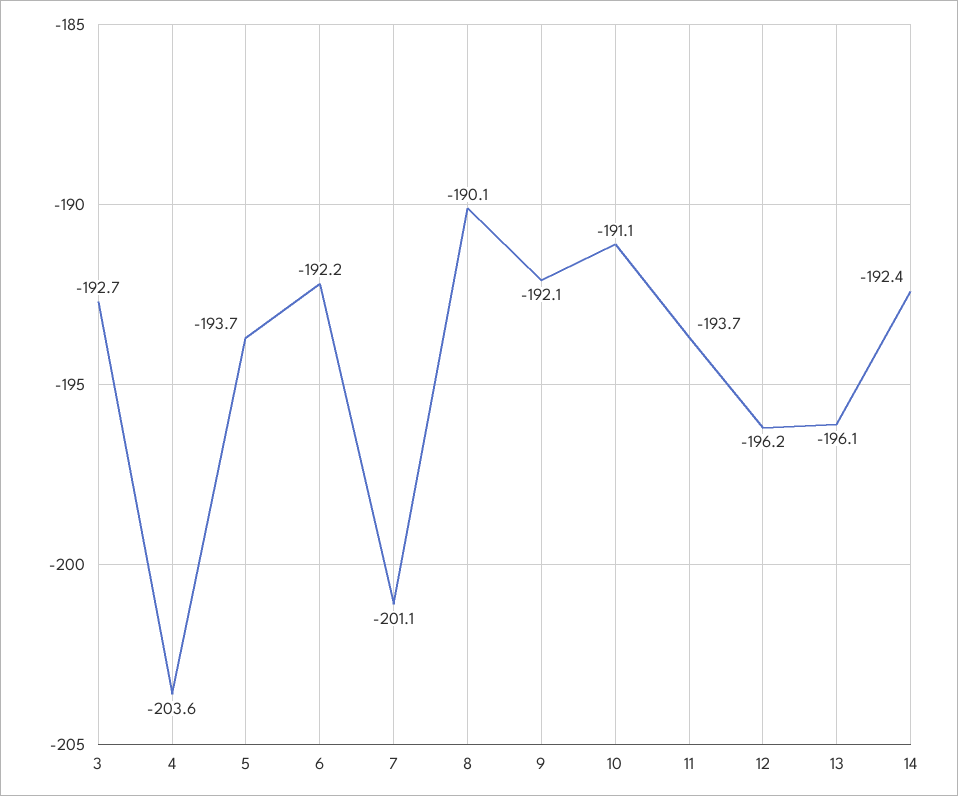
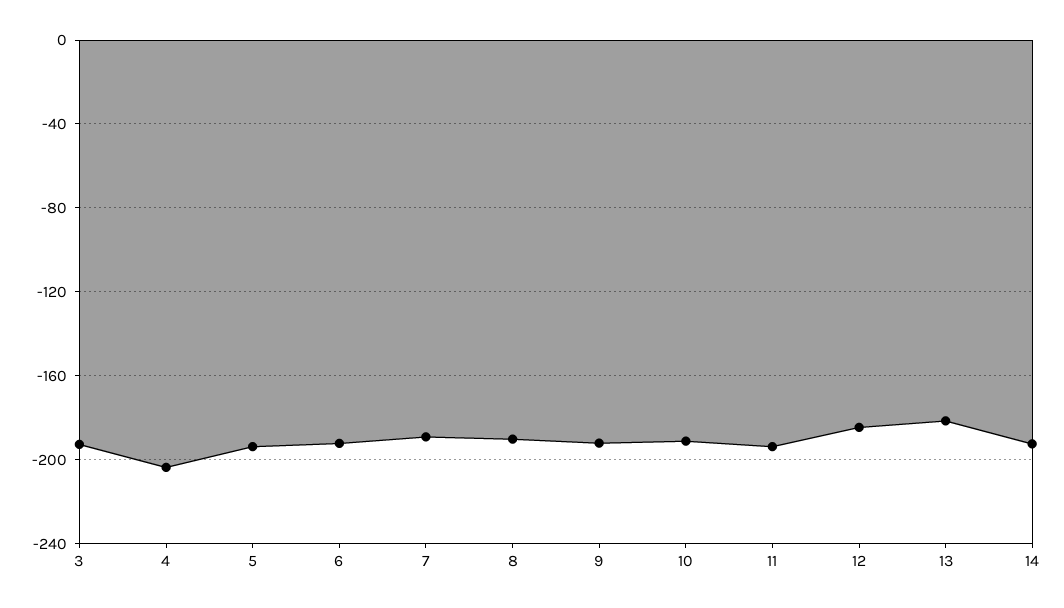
  {
    "3": -192.7,
    "4": -203.6,
    "5": -193.7,
    "6": -192.2,
-   "7": -201.1,
+   "7": -190,
    "8": -190.1,
    "9": -192.1,
    "10": -191.1,
    "11": -193.7,
-   "12": -196.2,
+   "12": -185,
-   "13": -196.1,
+   "13": -180,
    "14": -192.4
  }

